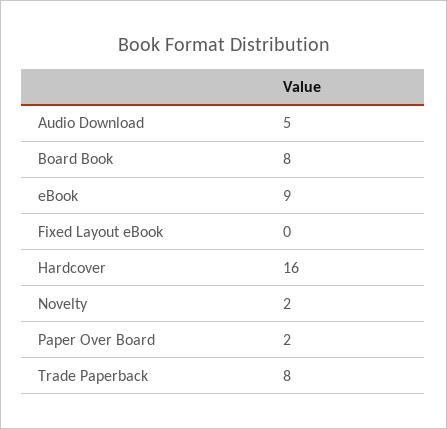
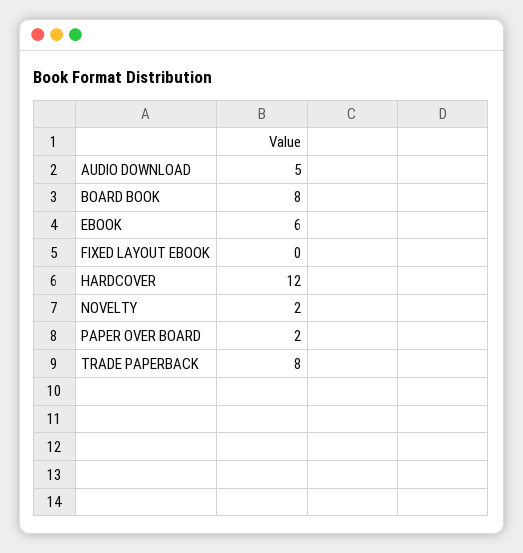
  {
    "Audio Download": 5,
    "Board Book": 8,
-   "eBook": 9,
+   "eBook": 6,
    "Fixed Layout eBook": 0,
-   "Hardcover": 16,
+   "Hardcover": 12,
    "Novelty": 2,
    "Paper Over Board": 2,
    "Trade Paperback": 8
  }

